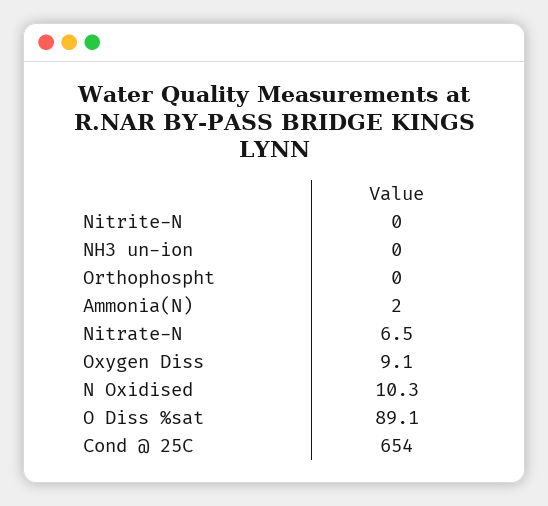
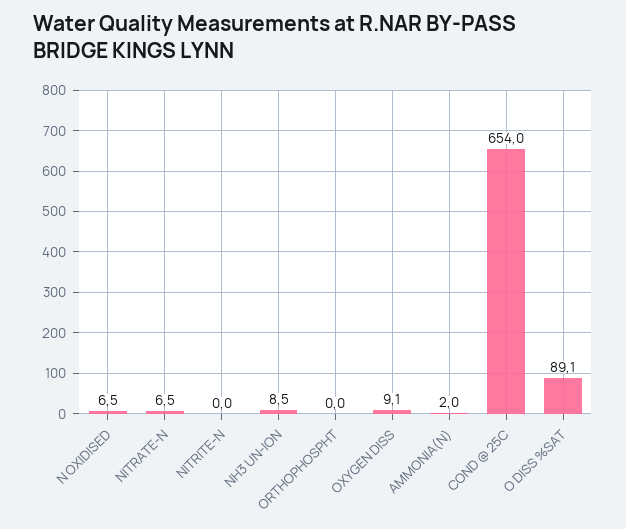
  {
    "Nitrite-N": 0,
-   "NH3 un-ion": 0,
+   "NH3 un-ion": 8.5,
    "Orthophospht": 0,
    "Ammonia(N)": 2,
    "Nitrate-N": 6.5,
    "Oxygen Diss": 9.1,
-   "N Oxidised": 10.3,
+   "N Oxidised": 6.5,
    "O Diss %sat": 89.1,
    "Cond @ 25C": 654
  }

